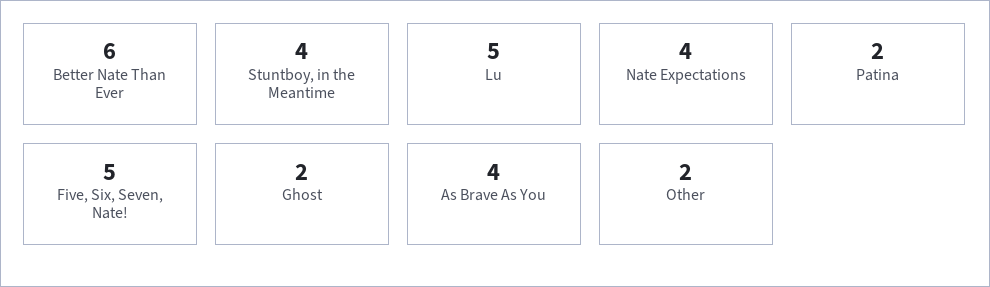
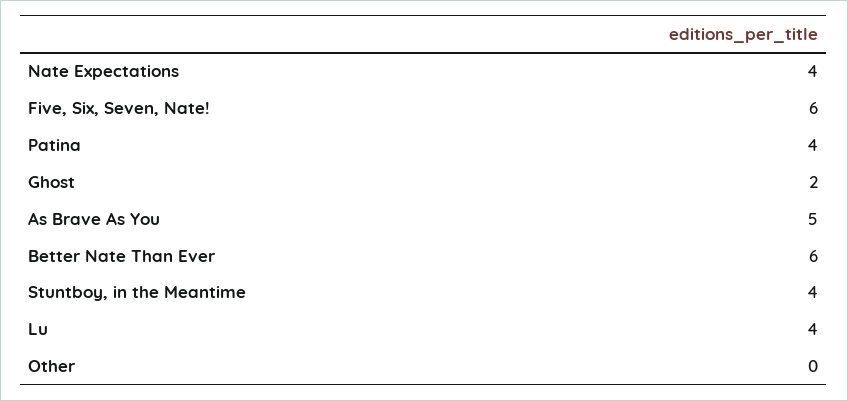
  {
    "Better Nate Than Ever": 6,
    "Stuntboy, in the Meantime": 4,
-   "Lu": 5,
+   "Lu": 4,
    "Nate Expectations": 4,
-   "Patina": 2,
+   "Patina": 4,
-   "Five, Six, Seven, Nate!": 5,
+   "Five, Six, Seven, Nate!": 6,
    "Ghost": 2,
-   "As Brave As You": 4,
+   "As Brave As You": 5,
-   "Other": 2
+   "Other": 0
  }

